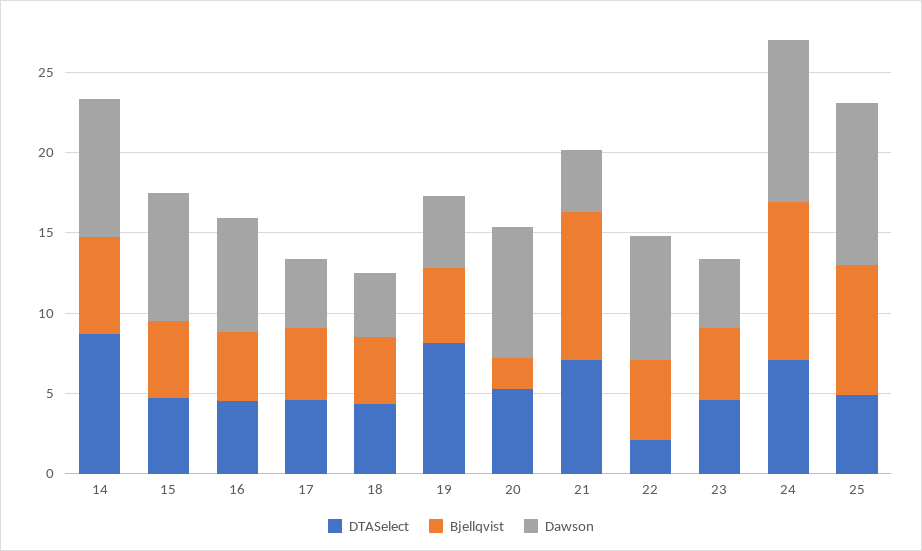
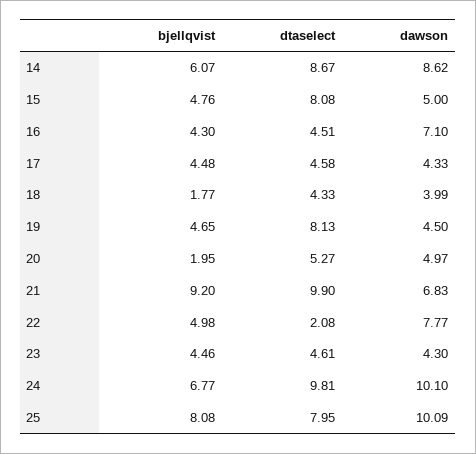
  {
    "DTASelect": {
      "14": 8.67,
-     "15": 5,
+     "15": 8.08,
      "16": 4.51,
      "17": 4.58,
      "18": 4.33,
      "19": 8.13,
      "20": 5.27,
-     "21": 7,
+     "21": 9.9,
      "22": 2.08,
      "23": 4.61,
-     "24": 7,
+     "24": 9.81,
-     "25": 5
+     "25": 7.95
    },
    "Bjellqvist": {
      "14": 6.07,
      "15": 4.76,
      "16": 4.3,
      "17": 4.48,
-     "18": 4,
+     "18": 1.77,
      "19": 4.65,
      "20": 1.95,
      "21": 9.2,
      "22": 4.98,
      "23": 4.46,
-     "24": 10,
+     "24": 6.77,
      "25": 8.08
    },
    "Dawson": {
      "14": 8.62,
-     "15": 8,
+     "15": 5,
      "16": 7.1,
      "17": 4.33,
      "18": 3.99,
      "19": 4.5,
-     "20": 8,
+     "20": 4.97,
-     "21": 4,
+     "21": 6.83,
      "22": 7.77,
      "23": 4.3,
      "24": 10.1,
      "25": 10.09
    }
  }

